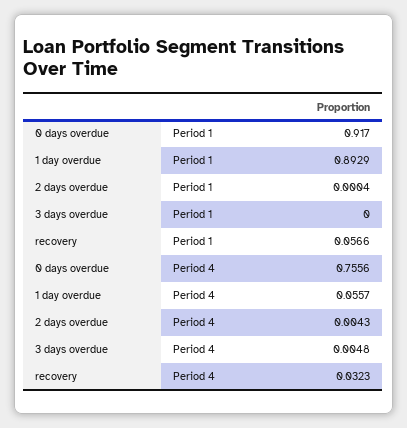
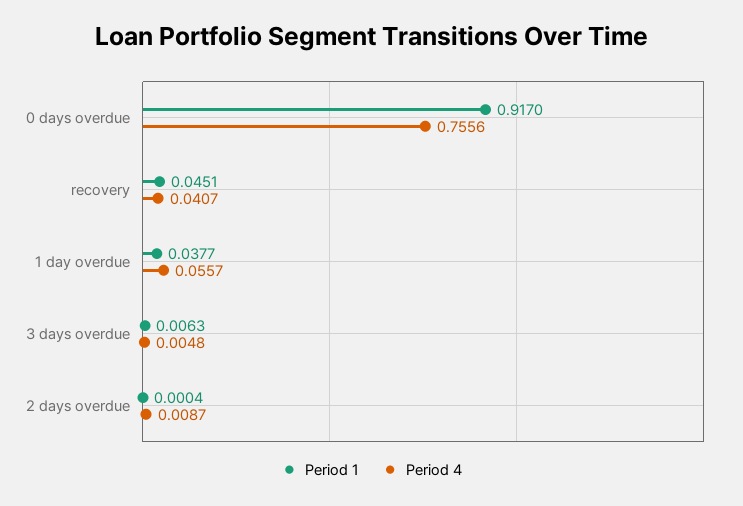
  {
    "Period 1": {
      "0 days overdue": 0.917,
-     "1 day overdue": 0.8929,
+     "1 day overdue": 0.0377,
      "2 days overdue": 0.0004,
-     "3 days overdue": 0,
+     "3 days overdue": 0.0063,
-     "recovery": 0.0566
+     "recovery": 0.0451
    },
    "Period 4": {
      "0 days overdue": 0.7556,
      "1 day overdue": 0.0557,
-     "2 days overdue": 0.0043,
+     "2 days overdue": 0.0087,
      "3 days overdue": 0.0048,
-     "recovery": 0.0323
+     "recovery": 0.0407
    }
  }

